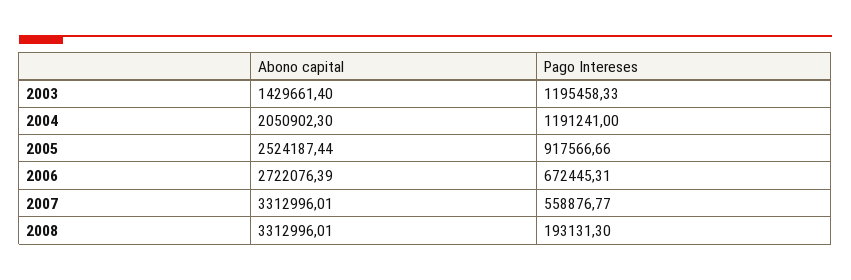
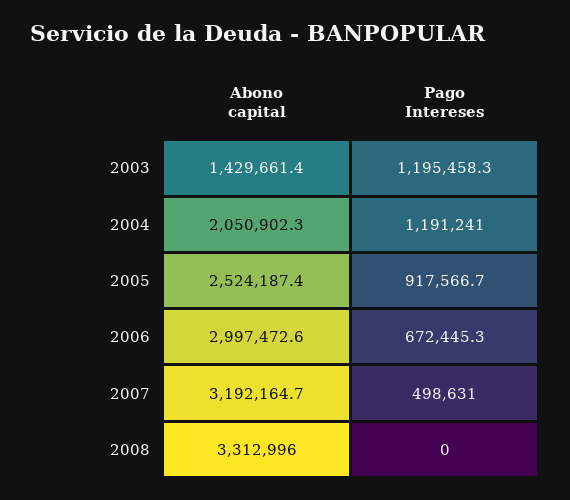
  {
    "Abono capital": {
      "2003": 1429661.4,
      "2004": 2050902.3,
      "2005": 2524187.44,
-     "2006": 2722076.39,
+     "2006": 2997472.6,
-     "2007": 3312996.01,
+     "2007": 3192164.7,
      "2008": 3312996.01
    },
    "Pago Intereses": {
      "2003": 1195458.33,
      "2004": 1191241,
      "2005": 917566.66,
      "2006": 672445.31,
-     "2007": 558876.77,
+     "2007": 498631,
-     "2008": 193131.3
+     "2008": 0
    }
  }

